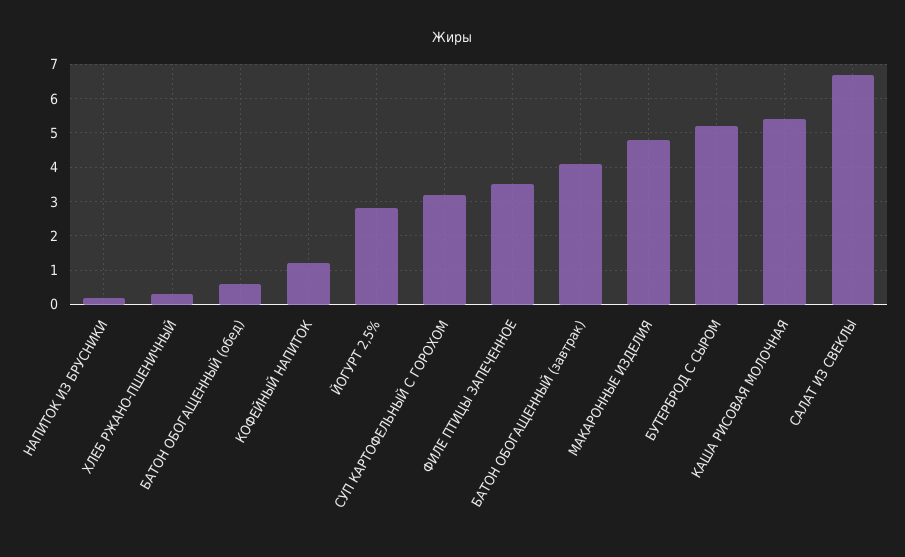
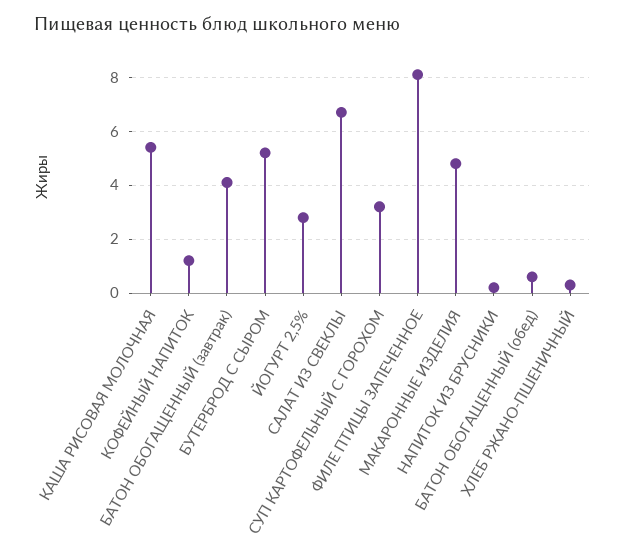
  {
    "НАПИТОК ИЗ БРУСНИКИ": 0,
    "ХЛЕБ РЖАНО-ПШЕНИЧНЫЙ": 0.5,
    "БАТОН ОБОГАЩЕННЫЙ (обед)": 0.5,
    "КОФЕЙНЫЙ НАПИТОК": 1,
    "ЙОГУРТ 2,5%": 3,
    "СУП КАРТОФЕЛЬНЫЙ С ГОРОХОМ": 3,
-   "ФИЛЕ ПТИЦЫ ЗАПЕЧЕННОЕ": 3.5,
+   "ФИЛЕ ПТИЦЫ ЗАПЕЧЕННОЕ": 8,
    "БАТОН ОБОГАЩЕННЫЙ (завтрак)": 4,
    "МАКАРОННЫЕ ИЗДЕЛИЯ": 5,
    "БУТЕРБРОД С СЫРОМ": 5,
    "КАША РИСОВАЯ МОЛОЧНАЯ": 5.5,
    "САЛАТ ИЗ СВЕКЛЫ": 6.5
  }

